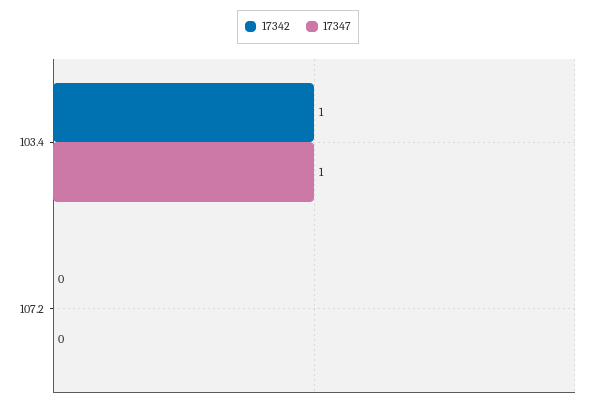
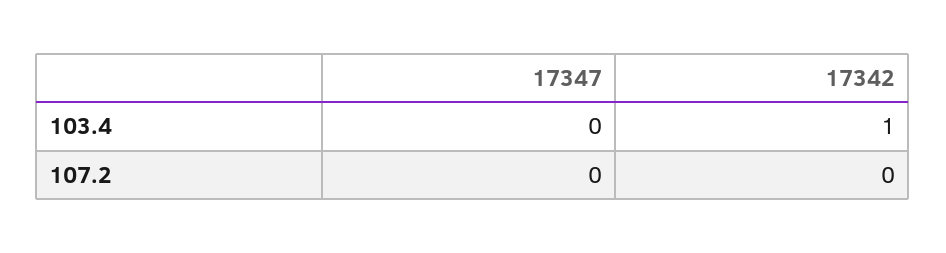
  {
    "17342": {
      "103.4": 1,
      "107.2": 0
    },
    "17347": {
-     "103.4": 1,
+     "103.4": 0,
      "107.2": 0
    }
  }

